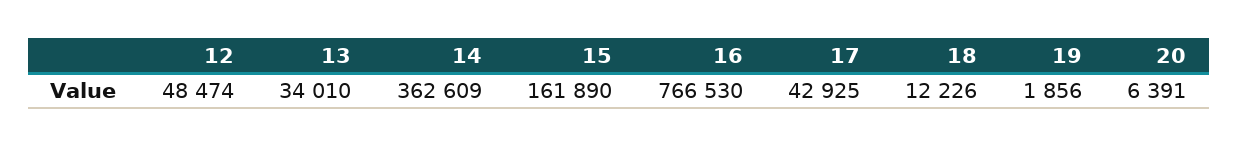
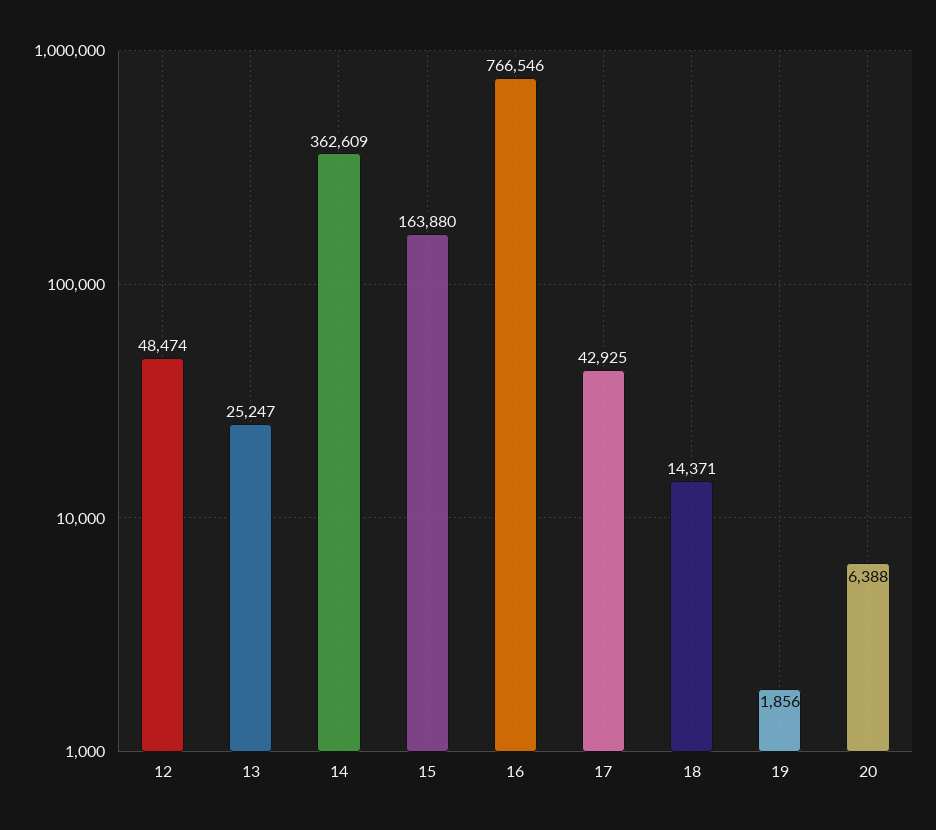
  {
    "12": 48474,
-   "13": 34010,
+   "13": 25247,
    "14": 362609,
-   "15": 161890,
+   "15": 163880,
-   "16": 766530,
+   "16": 766546,
    "17": 42925,
-   "18": 12226,
+   "18": 14371,
    "19": 1856,
-   "20": 6391
+   "20": 6388
  }

